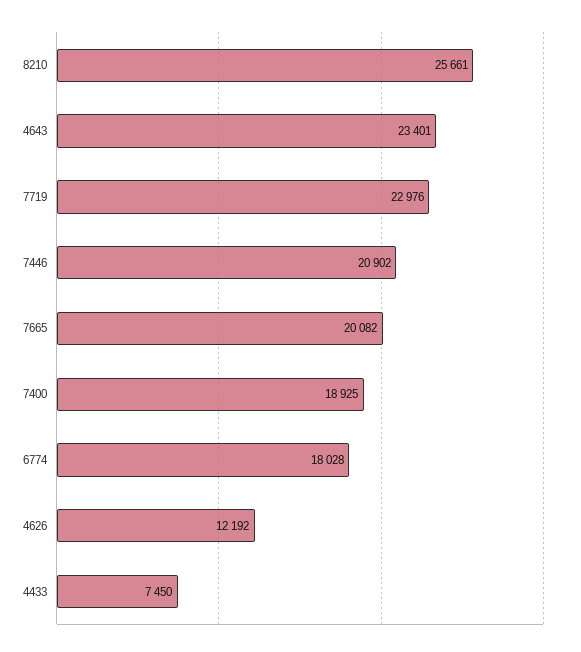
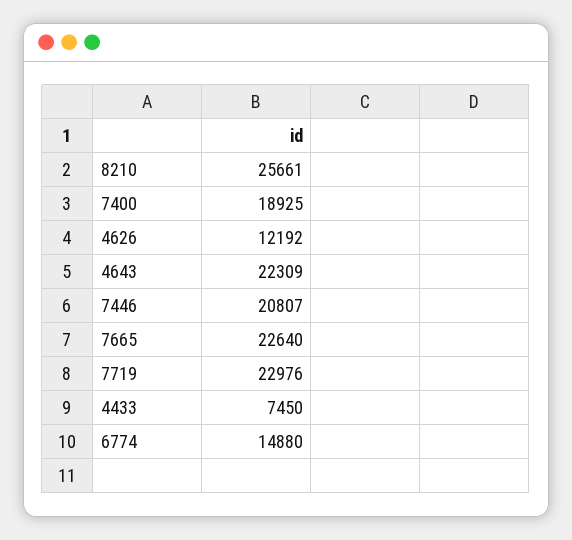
  {
    "8210": 25661,
-   "4643": 23401,
+   "4643": 22309,
    "7719": 22976,
-   "7446": 20902,
+   "7446": 20807,
-   "7665": 20082,
+   "7665": 22640,
    "7400": 18925,
-   "6774": 18028,
+   "6774": 14880,
    "4626": 12192,
    "4433": 7450
  }

